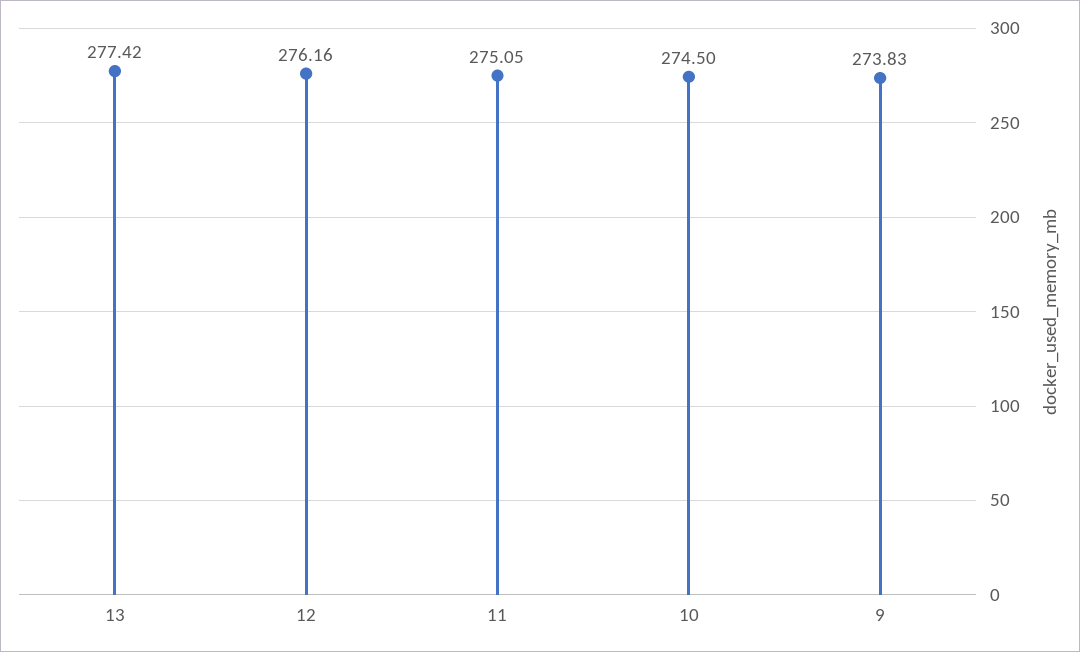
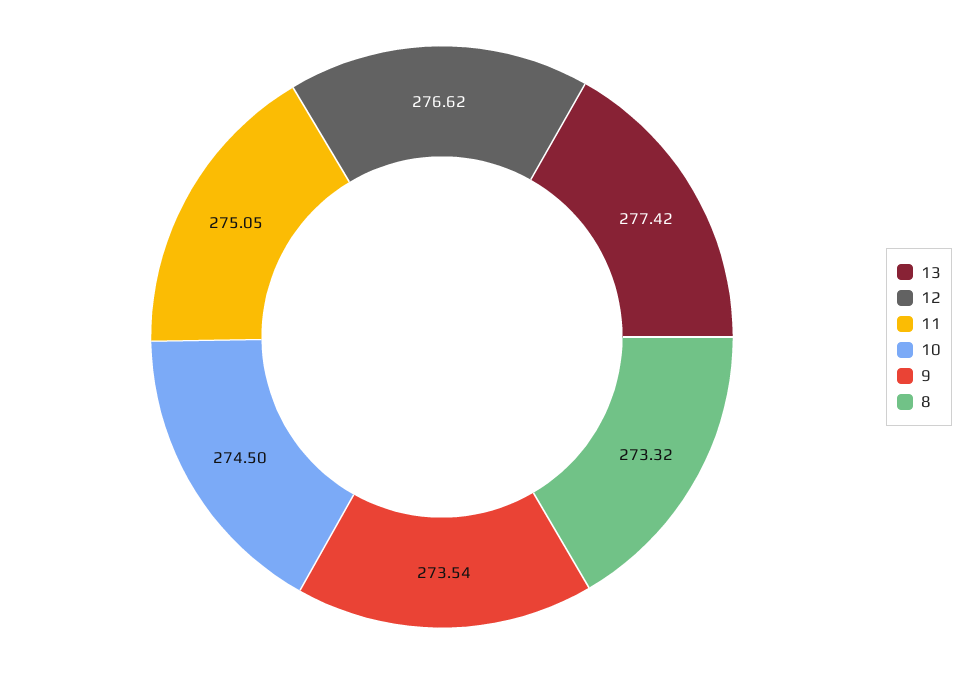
  {
    "13": 277.42,
-   "12": 276.16,
+   "12": 276.62,
    "11": 275.05,
    "10": 274.5,
-   "9": 273.83
+   "9": 273.54,
+   "8": 273.32
  }

